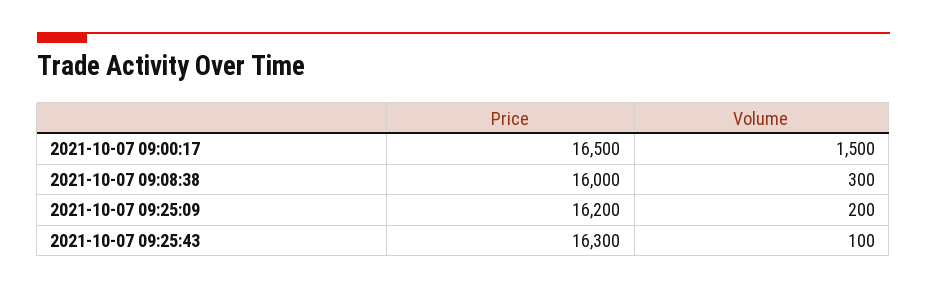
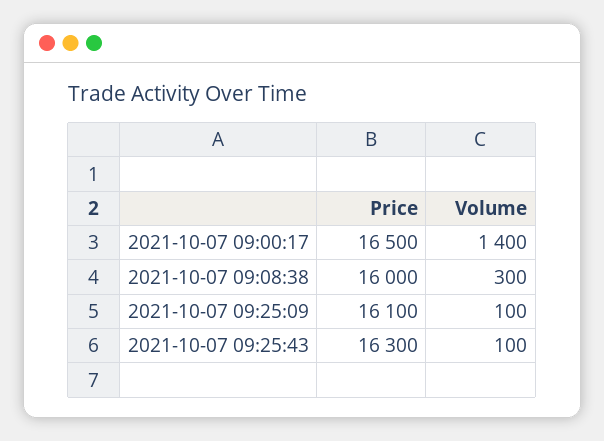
  {
    "Price": {
      "2021-10-07 09:00:17": 16500,
      "2021-10-07 09:08:38": 16000,
-     "2021-10-07 09:25:09": 16200,
+     "2021-10-07 09:25:09": 16100,
      "2021-10-07 09:25:43": 16300
    },
    "Volume": {
-     "2021-10-07 09:00:17": 1500,
+     "2021-10-07 09:00:17": 1400,
      "2021-10-07 09:08:38": 300,
-     "2021-10-07 09:25:09": 200,
+     "2021-10-07 09:25:09": 100,
      "2021-10-07 09:25:43": 100
    }
  }

